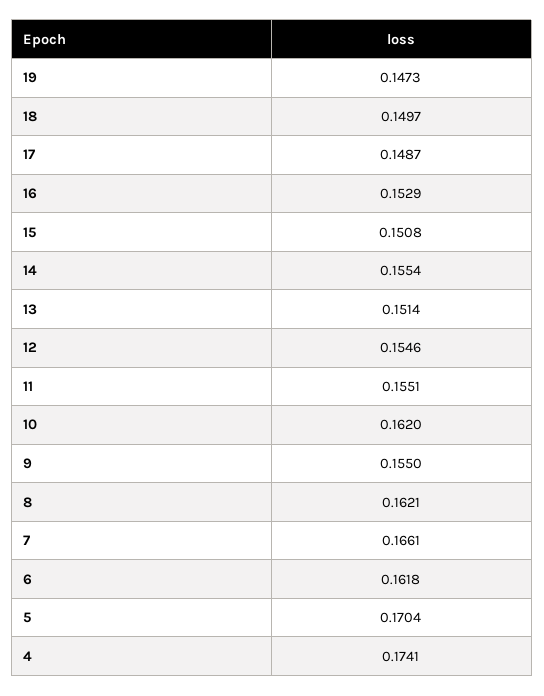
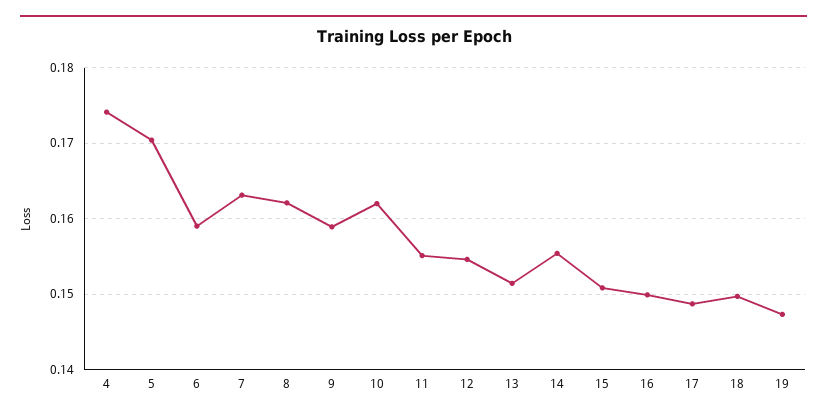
  {
    "19": 0.1473,
    "18": 0.1497,
    "17": 0.1487,
-   "16": 0.1529,
+   "16": 0.15,
    "15": 0.1508,
    "14": 0.1554,
    "13": 0.1514,
    "12": 0.1546,
    "11": 0.1551,
    "10": 0.162,
-   "9": 0.155,
+   "9": 0.159,
    "8": 0.1621,
-   "7": 0.1661,
+   "7": 0.163,
-   "6": 0.1618,
+   "6": 0.159,
    "5": 0.1704,
    "4": 0.1741
  }

